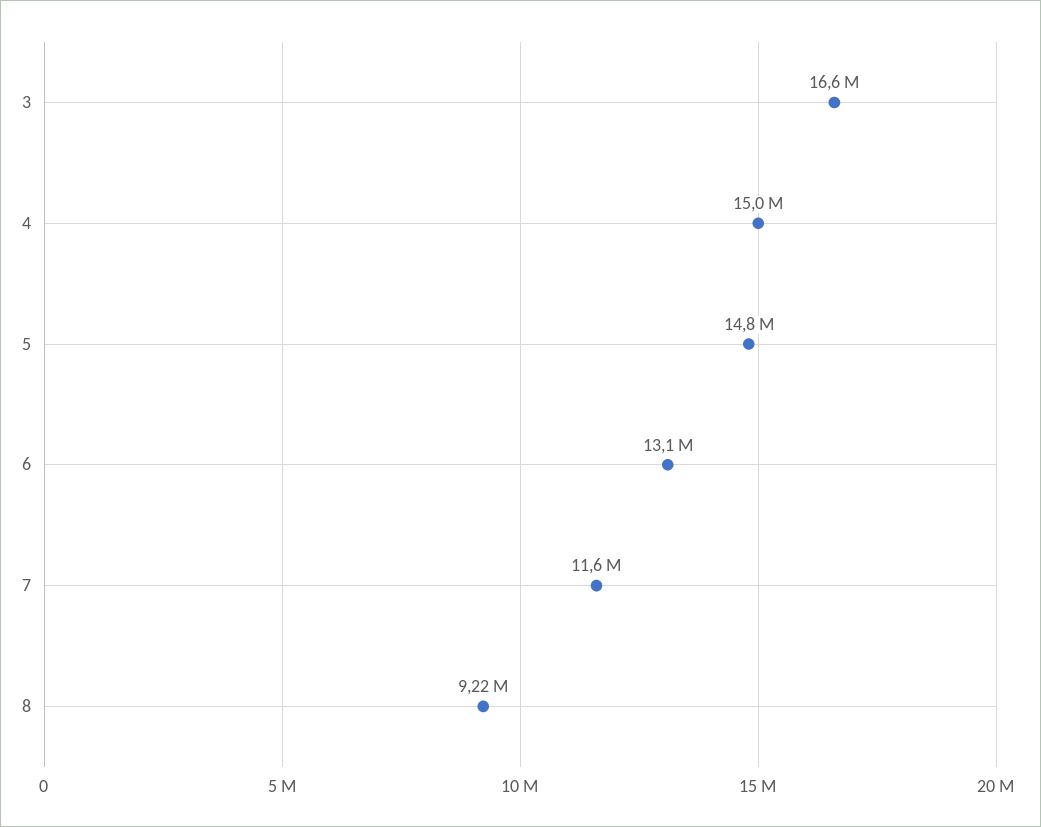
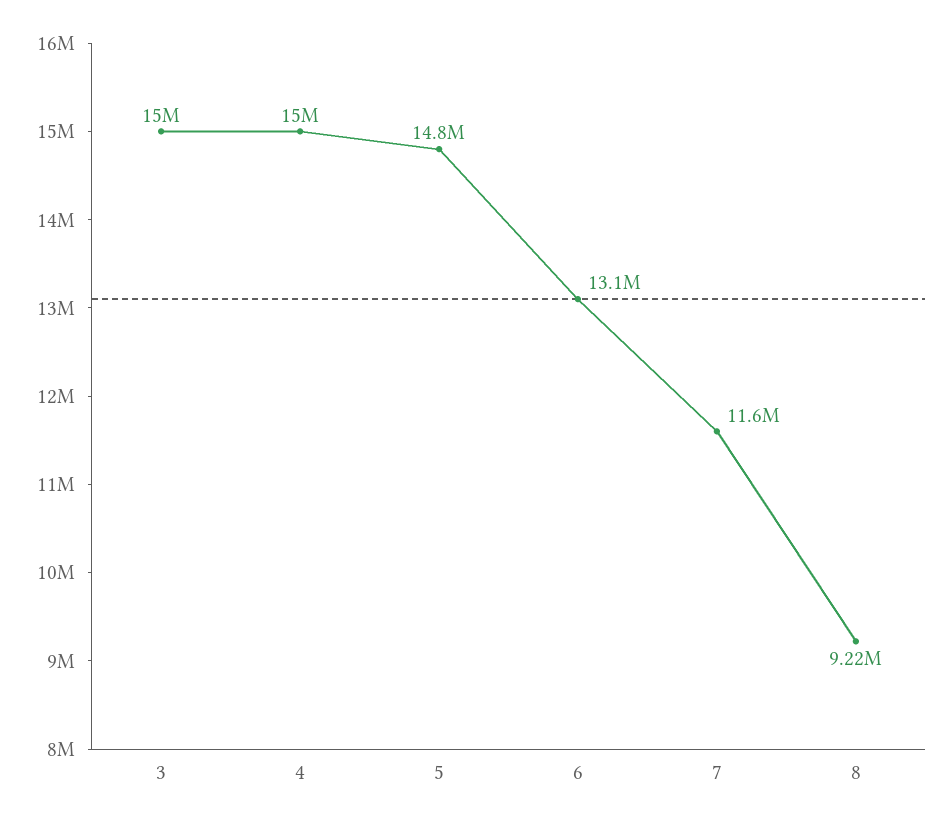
  {
-   "3": 16600000,
+   "3": 15000000,
    "4": 15000000,
    "5": 14800000,
    "6": 13100000,
    "7": 11600000,
    "8": 9220000
  }

